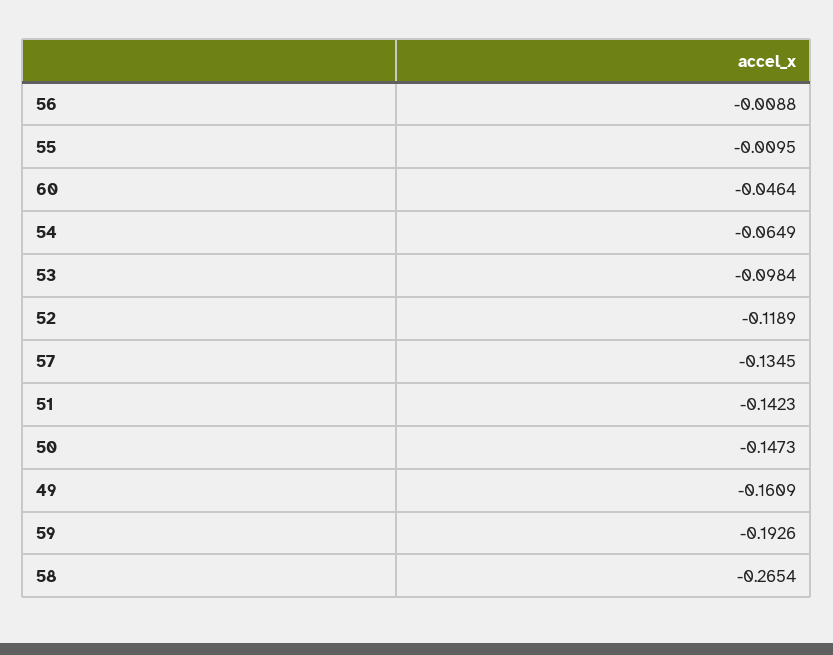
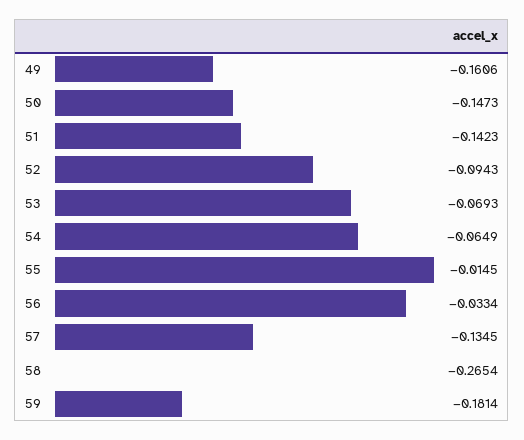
  {
-   "56": -0.0088,
+   "56": -0.0334,
-   "55": -0.0095,
+   "55": -0.0145,
-   "60": -0.0464,
    "54": -0.0649,
-   "53": -0.0984,
+   "53": -0.0693,
-   "52": -0.1189,
+   "52": -0.0943,
    "57": -0.1345,
    "51": -0.1423,
    "50": -0.1473,
-   "49": -0.1609,
+   "49": -0.1606,
-   "59": -0.1926,
+   "59": -0.1814,
    "58": -0.2654
  }

